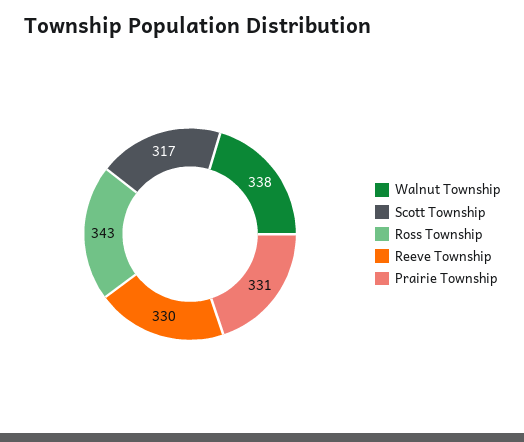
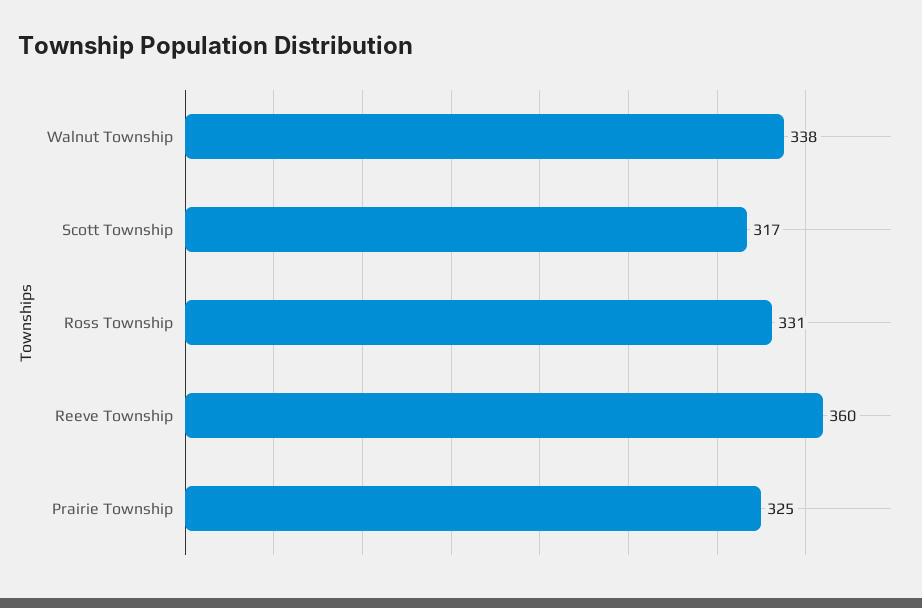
  {
    "Walnut Township": 338,
    "Scott Township": 317,
-   "Ross Township": 343,
+   "Ross Township": 331,
-   "Reeve Township": 330,
+   "Reeve Township": 360,
-   "Prairie Township": 331
+   "Prairie Township": 325
  }

